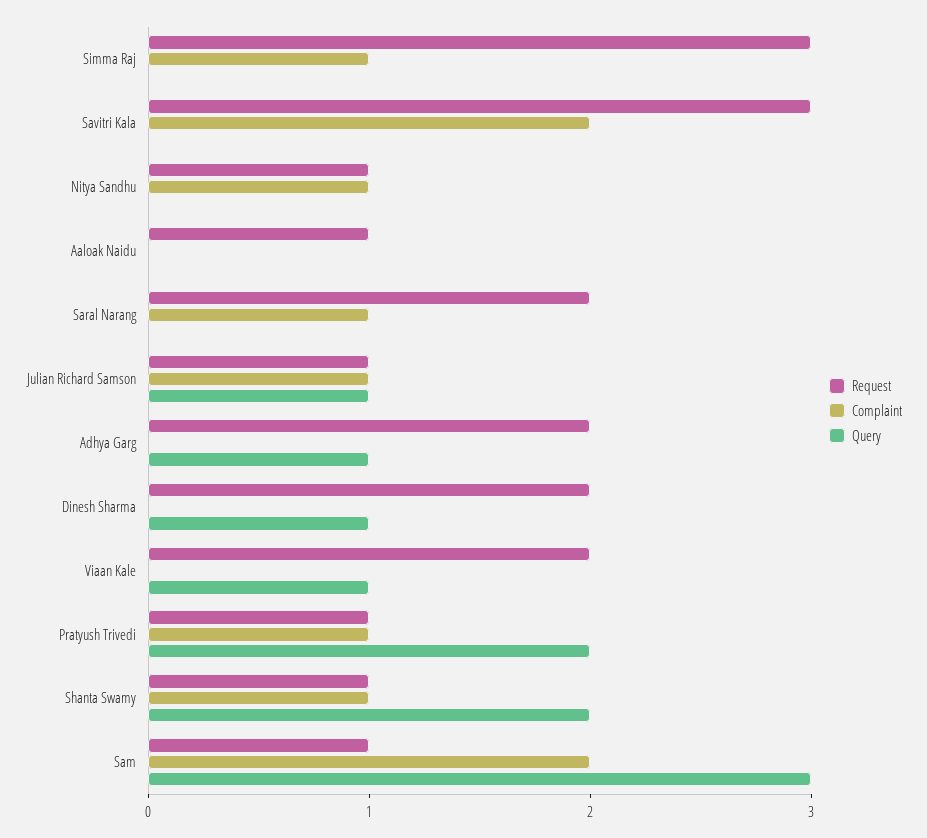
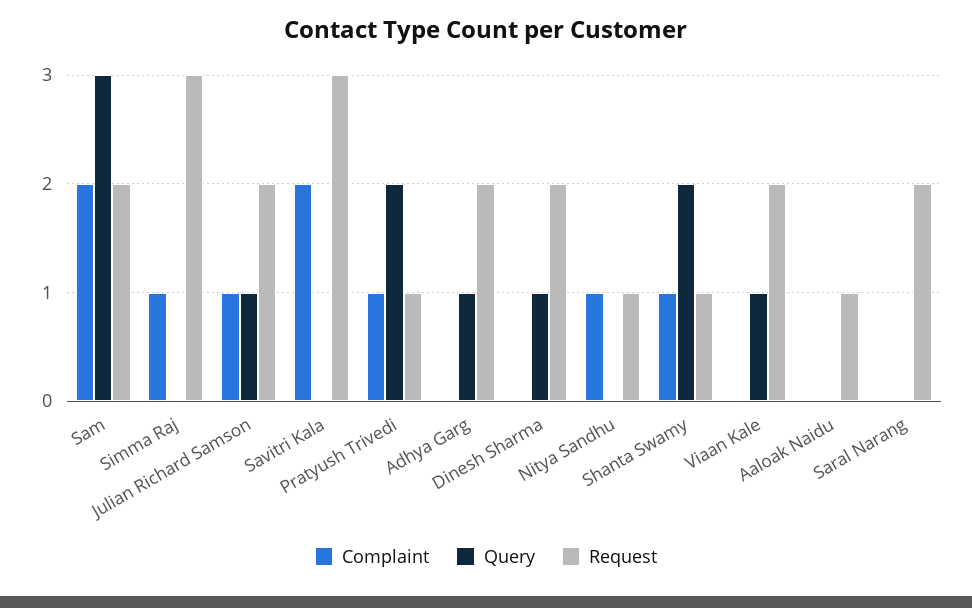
  {
    "Request": {
      "Simma Raj": 3,
      "Savitri Kala": 3,
      "Nitya Sandhu": 1,
      "Aaloak Naidu": 1,
      "Saral Narang": 2,
-     "Julian Richard Samson": 1,
+     "Julian Richard Samson": 2,
      "Adhya Garg": 2,
      "Dinesh Sharma": 2,
      "Viaan Kale": 2,
      "Pratyush Trivedi": 1,
      "Shanta Swamy": 1,
-     "Sam": 1
+     "Sam": 2
    },
    "Complaint": {
      "Simma Raj": 1,
      "Savitri Kala": 2,
      "Nitya Sandhu": 1,
      "Aaloak Naidu": 0,
-     "Saral Narang": 1,
+     "Saral Narang": 0,
      "Julian Richard Samson": 1,
      "Adhya Garg": 0,
      "Dinesh Sharma": 0,
      "Viaan Kale": 0,
      "Pratyush Trivedi": 1,
      "Shanta Swamy": 1,
      "Sam": 2
    },
    "Query": {
      "Simma Raj": 0,
      "Savitri Kala": 0,
      "Nitya Sandhu": 0,
      "Aaloak Naidu": 0,
      "Saral Narang": 0,
      "Julian Richard Samson": 1,
      "Adhya Garg": 1,
      "Dinesh Sharma": 1,
      "Viaan Kale": 1,
      "Pratyush Trivedi": 2,
      "Shanta Swamy": 2,
      "Sam": 3
    }
  }

